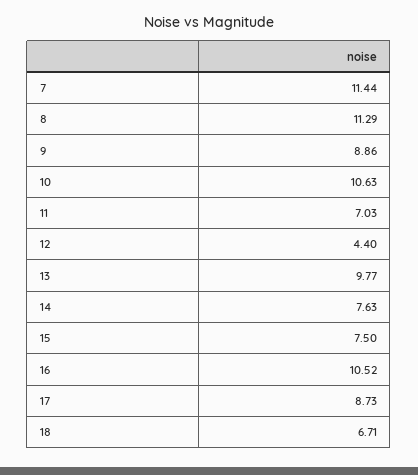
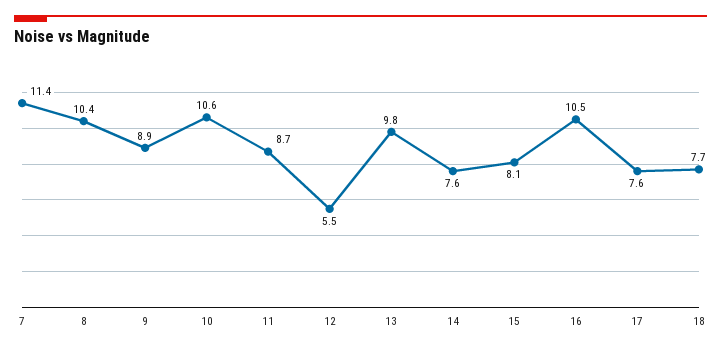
  {
    "7": 11.44,
-   "8": 11.29,
+   "8": 10.4,
    "9": 8.86,
    "10": 10.63,
-   "11": 7.03,
+   "11": 8.7,
-   "12": 4.4,
+   "12": 5.5,
    "13": 9.77,
    "14": 7.63,
-   "15": 7.5,
+   "15": 8.1,
    "16": 10.52,
-   "17": 8.73,
+   "17": 7.6,
-   "18": 6.71
+   "18": 7.7
  }

